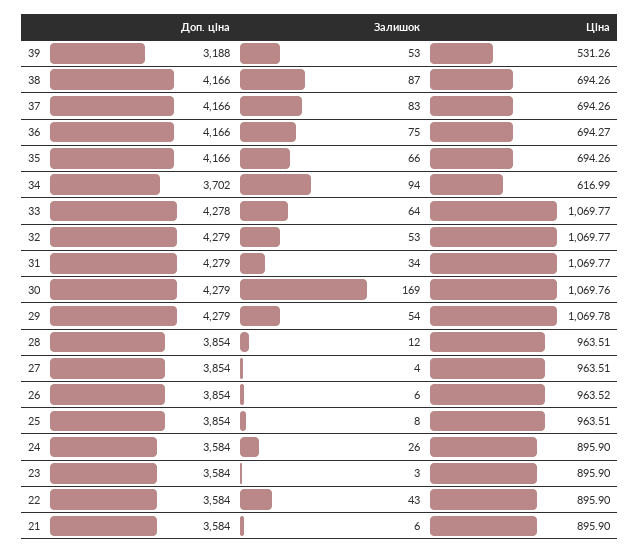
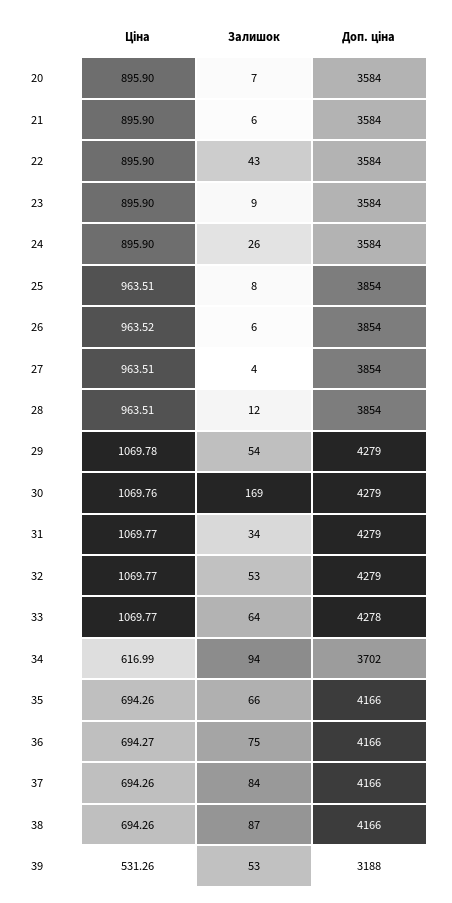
  {
    "Доп. ціна": {
      "39": 3188,
      "38": 4166,
      "37": 4166,
      "36": 4166,
      "35": 4166,
      "34": 3702,
      "33": 4278,
      "32": 4279,
      "31": 4279,
      "30": 4279,
      "29": 4279,
      "28": 3854,
      "27": 3854,
      "26": 3854,
      "25": 3854,
      "24": 3584,
      "23": 3584,
      "22": 3584,
-     "21": 3584
+     "21": 3584,
+     "20": 3584
    },
    "Залишок": {
      "39": 53,
      "38": 87,
-     "37": 83,
+     "37": 84,
      "36": 75,
      "35": 66,
      "34": 94,
      "33": 64,
      "32": 53,
      "31": 34,
      "30": 169,
      "29": 54,
      "28": 12,
      "27": 4,
      "26": 6,
      "25": 8,
      "24": 26,
-     "23": 3,
+     "23": 9,
      "22": 43,
-     "21": 6
+     "21": 6,
+     "20": 7
    },
    "Ціна": {
      "39": 531.26,
      "38": 694.26,
      "37": 694.26,
      "36": 694.27,
      "35": 694.26,
      "34": 616.99,
      "33": 1069.77,
      "32": 1069.77,
      "31": 1069.77,
      "30": 1069.76,
      "29": 1069.78,
      "28": 963.51,
      "27": 963.51,
      "26": 963.52,
      "25": 963.51,
      "24": 895.9,
      "23": 895.9,
      "22": 895.9,
-     "21": 895.9
+     "21": 895.9,
+     "20": 895.9
    }
  }

